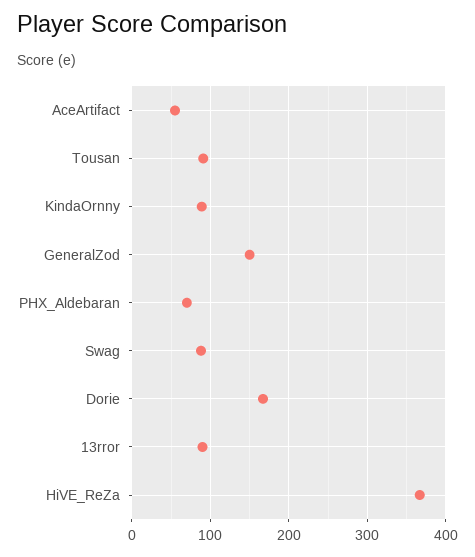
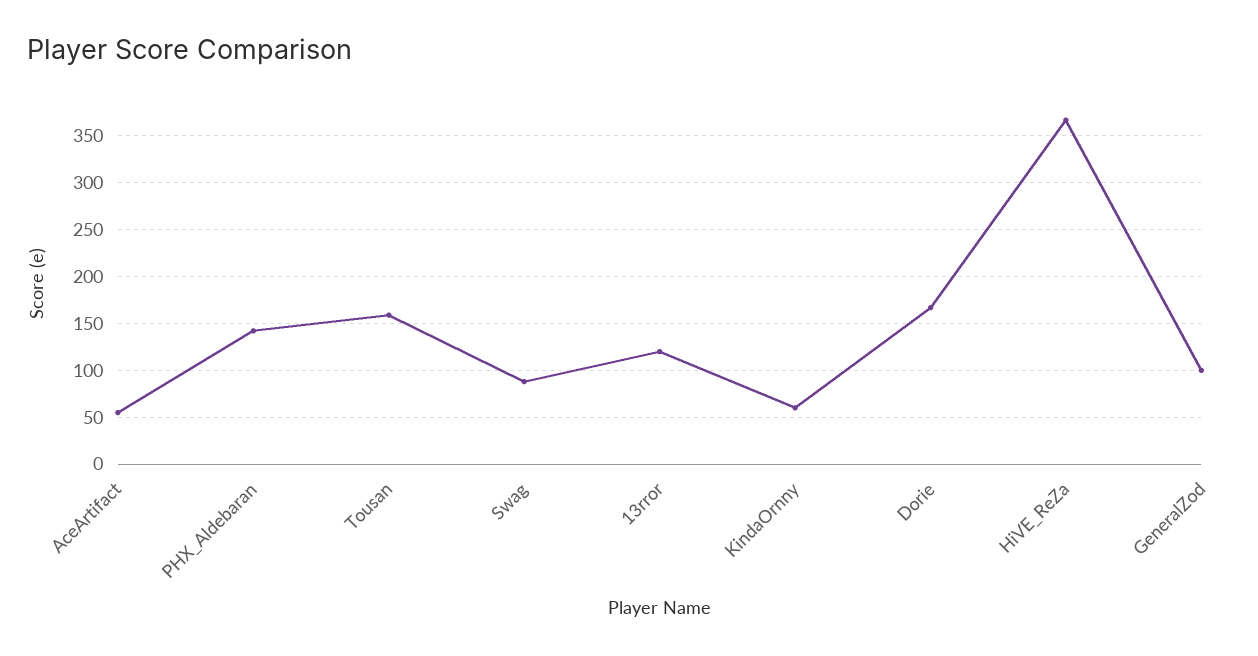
  {
    "AceArtifact": 60,
-   "Tousan": 90,
+   "Tousan": 160,
-   "KindaOrnny": 90,
+   "KindaOrnny": 60,
-   "GeneralZod": 150,
+   "GeneralZod": 100,
-   "PHX_Aldebaran": 70,
+   "PHX_Aldebaran": 140,
    "Swag": 90,
    "Dorie": 170,
-   "13rror": 90,
+   "13rror": 120,
    "HiVE_ReZa": 370
  }

